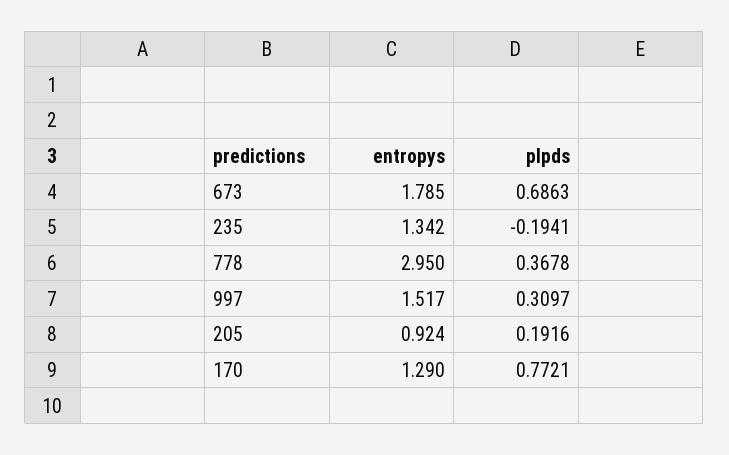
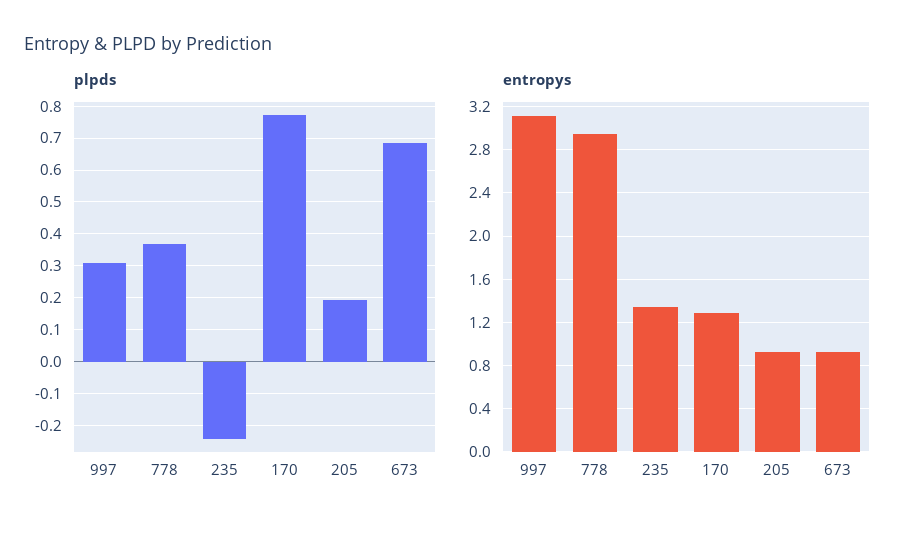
  {
    "entropys": {
-     "673": 1.785,
+     "673": 0.9,
      "235": 1.342,
      "778": 2.95,
-     "997": 1.517,
+     "997": 3.1,
      "205": 0.924,
      "170": 1.29
    },
    "plpds": {
      "673": 0.6863,
-     "235": -0.1941,
+     "235": -0.24,
      "778": 0.3678,
      "997": 0.3097,
      "205": 0.1916,
      "170": 0.7721
    }
  }

